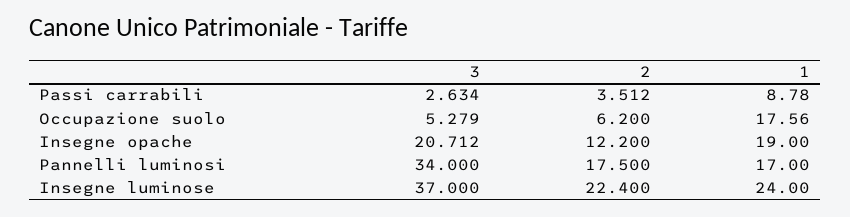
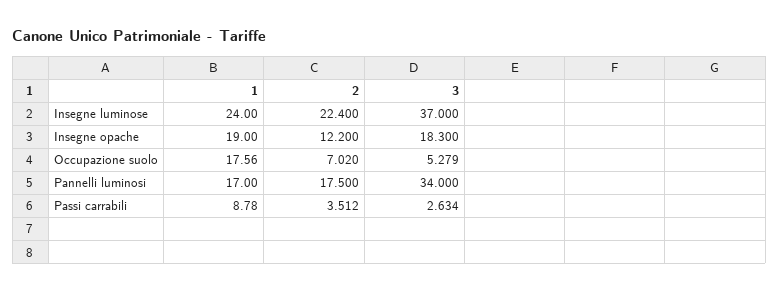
  {
    "3": {
      "Passi carrabili": 2.634,
      "Occupazione suolo": 5.279,
-     "Insegne opache": 20.712,
+     "Insegne opache": 18.3,
      "Pannelli luminosi": 34,
      "Insegne luminose": 37
    },
    "2": {
      "Passi carrabili": 3.512,
-     "Occupazione suolo": 6.2,
+     "Occupazione suolo": 7.02,
      "Insegne opache": 12.2,
      "Pannelli luminosi": 17.5,
      "Insegne luminose": 22.4
    },
    "1": {
      "Passi carrabili": 8.78,
      "Occupazione suolo": 17.56,
      "Insegne opache": 19,
      "Pannelli luminosi": 17,
      "Insegne luminose": 24
    }
  }

